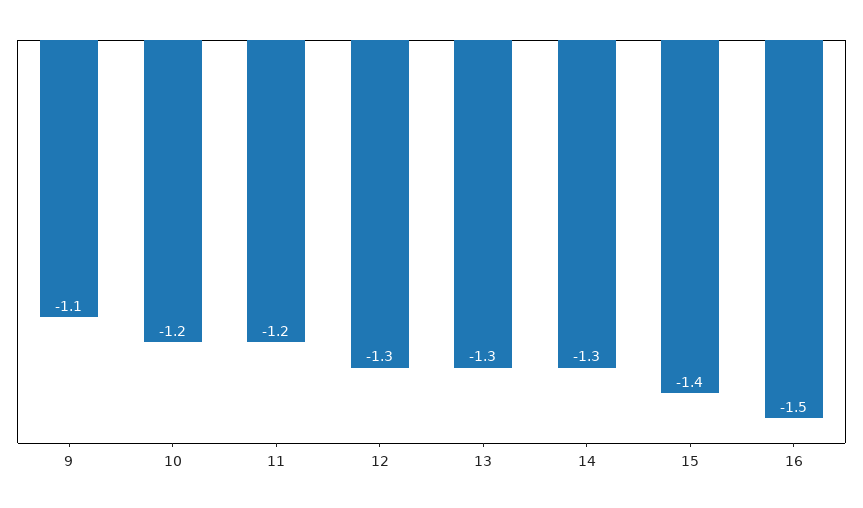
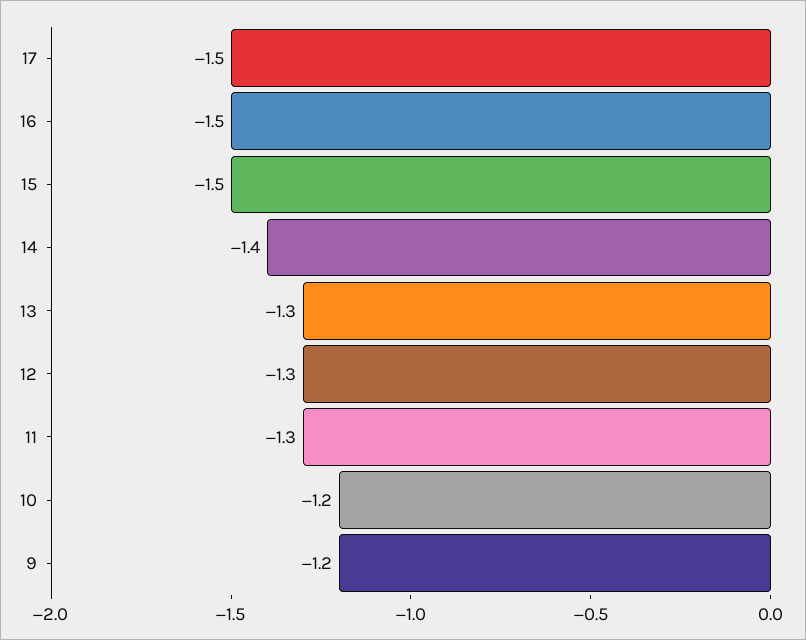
  {
-   "9": -1.1,
+   "9": -1.2,
    "10": -1.2,
-   "11": -1.2,
+   "11": -1.3,
    "12": -1.3,
    "13": -1.3,
-   "14": -1.3,
+   "14": -1.4,
-   "15": -1.4,
+   "15": -1.5,
-   "16": -1.5
+   "16": -1.5,
+   "17": -1.5
  }

